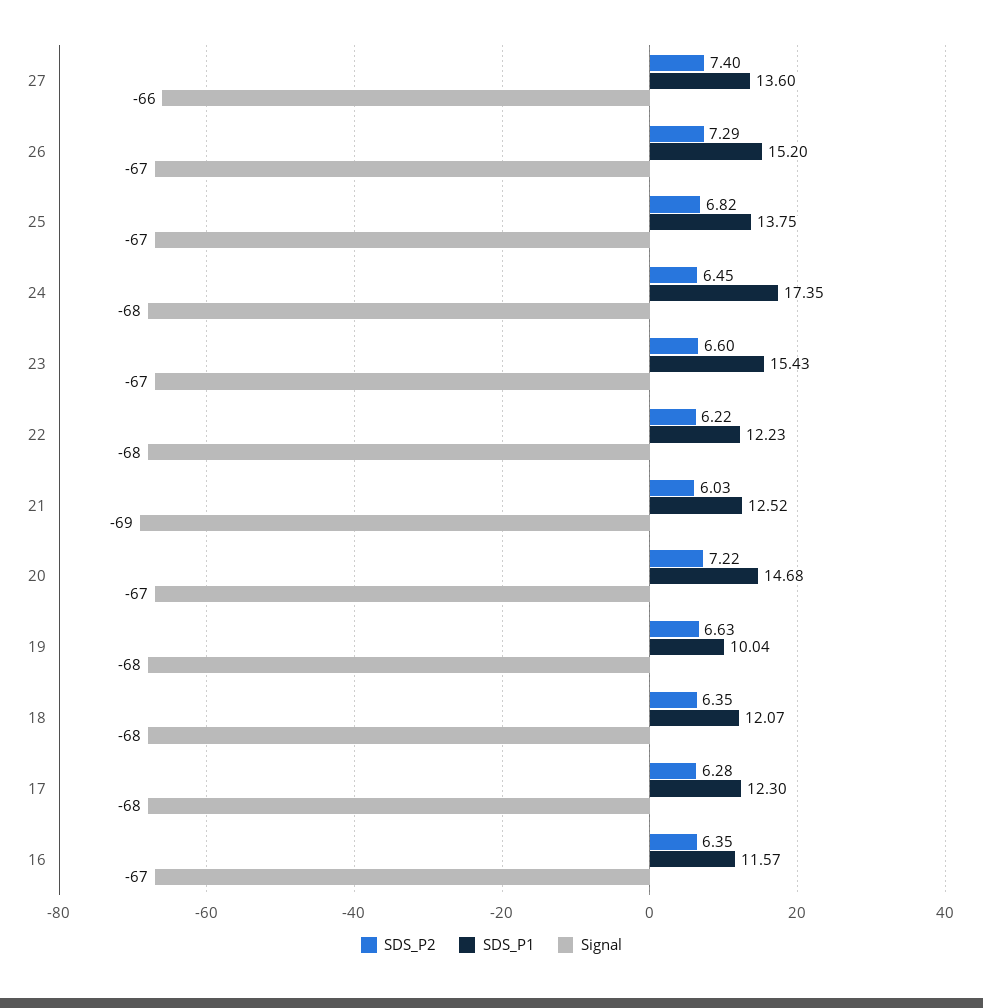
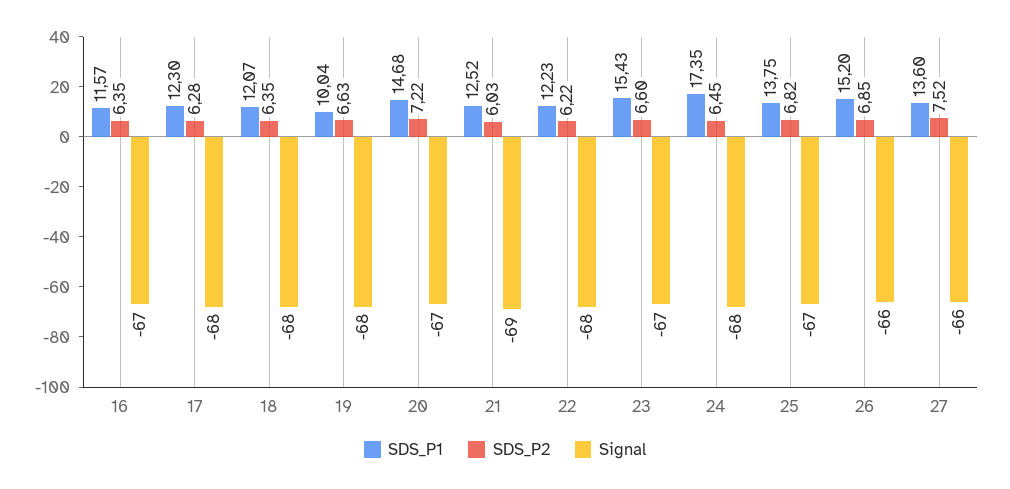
  {
    "SDS_P2": {
-     "27": 7.4,
+     "27": 7.52,
-     "26": 7.29,
+     "26": 6.85,
      "25": 6.82,
      "24": 6.45,
      "23": 6.6,
      "22": 6.22,
      "21": 6.03,
      "20": 7.22,
      "19": 6.63,
      "18": 6.35,
      "17": 6.28,
      "16": 6.35
    },
    "SDS_P1": {
      "27": 13.6,
      "26": 15.2,
      "25": 13.75,
      "24": 17.35,
      "23": 15.43,
      "22": 12.23,
      "21": 12.52,
      "20": 14.68,
      "19": 10.04,
      "18": 12.07,
      "17": 12.3,
      "16": 11.57
    },
    "Signal": {
      "27": -66,
-     "26": -67,
+     "26": -66,
      "25": -67,
      "24": -68,
      "23": -67,
      "22": -68,
      "21": -69,
      "20": -67,
      "19": -68,
      "18": -68,
      "17": -68,
      "16": -67
    }
  }

